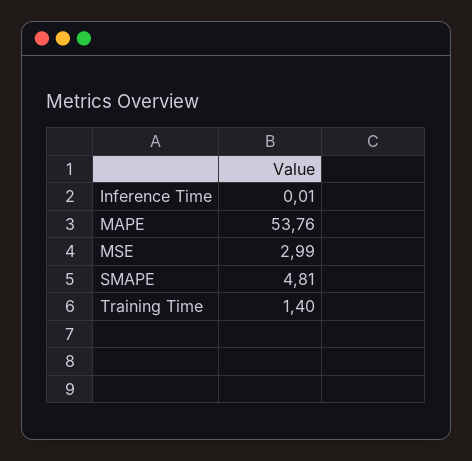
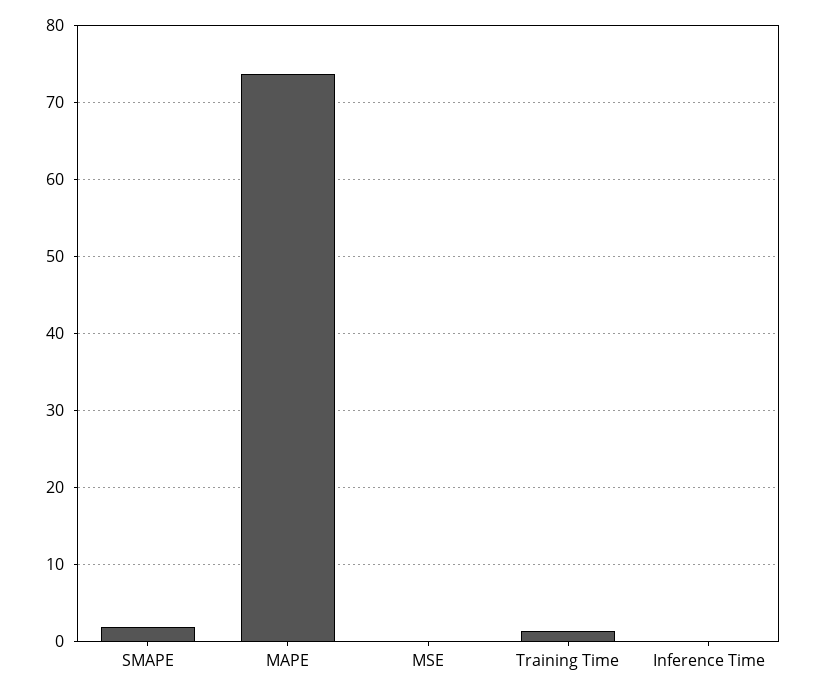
  {
    "Inference Time": 0.01,
-   "MAPE": 53.76,
+   "MAPE": 74,
-   "MSE": 2.99,
+   "MSE": 0,
-   "SMAPE": 4.81,
+   "SMAPE": 2,
    "Training Time": 1.4
  }

